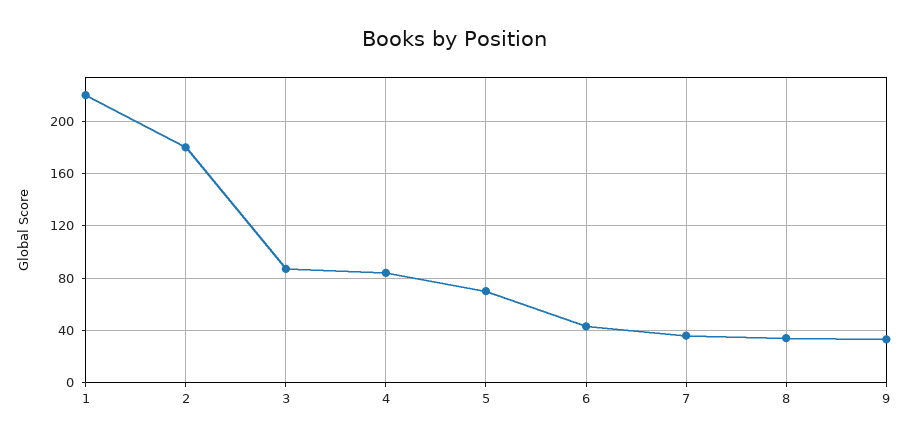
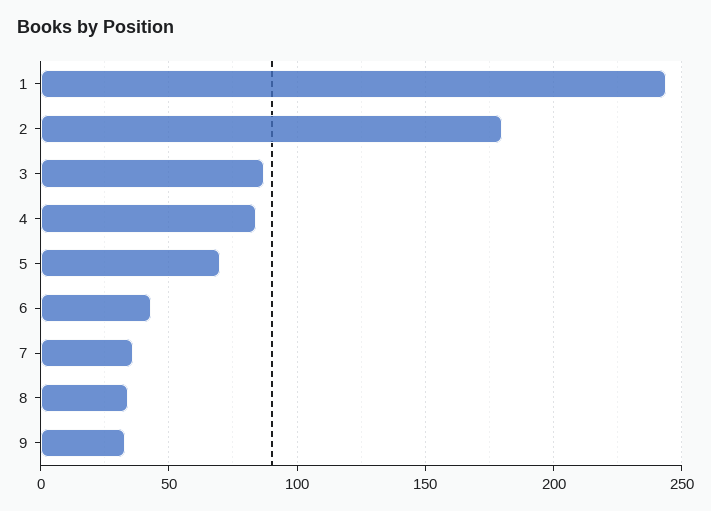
  {
-   "1": 220,
+   "1": 245,
    "2": 180,
    "3": 85,
    "4": 85,
    "5": 70,
    "6": 45,
    "7": 35,
    "8": 35,
    "9": 35
  }

